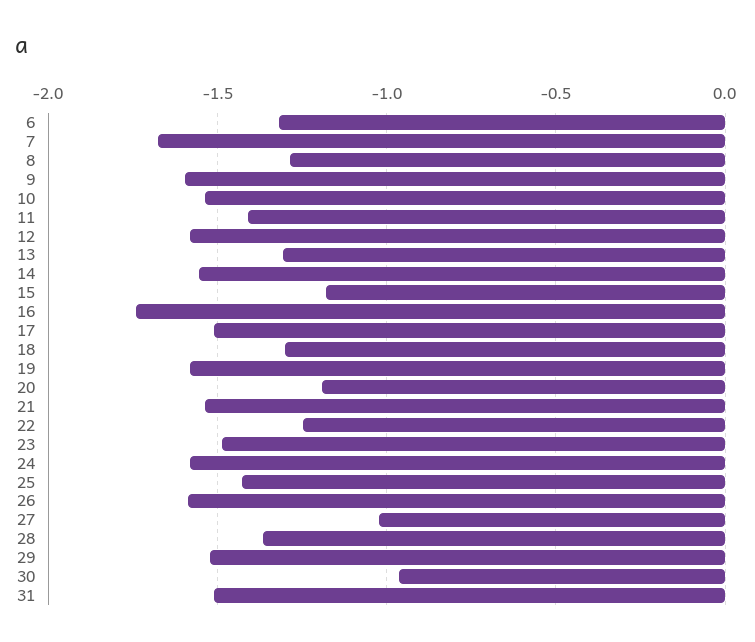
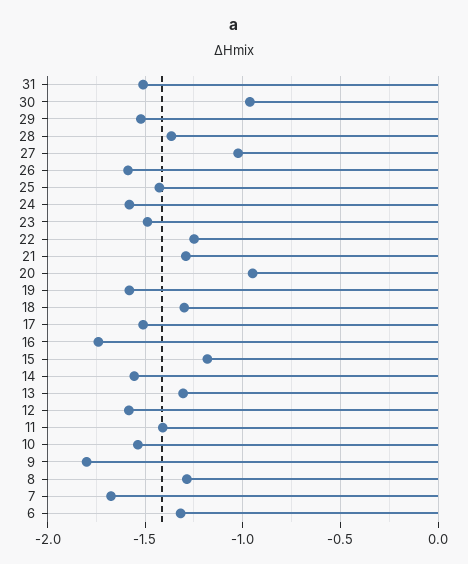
  {
    "6": -1.3,
    "7": -1.7,
    "8": -1.3,
-   "9": -1.6,
+   "9": -1.8,
    "10": -1.55,
    "11": -1.4,
    "12": -1.6,
    "13": -1.3,
    "14": -1.55,
    "15": -1.2,
    "16": -1.75,
    "17": -1.5,
    "18": -1.3,
    "19": -1.6,
-   "20": -1.2,
+   "20": -0.95,
-   "21": -1.55,
+   "21": -1.3,
    "22": -1.25,
    "23": -1.5,
    "24": -1.6,
    "25": -1.45,
    "26": -1.6,
    "27": -1,
    "28": -1.35,
    "29": -1.5,
    "30": -0.95,
    "31": -1.5
  }

